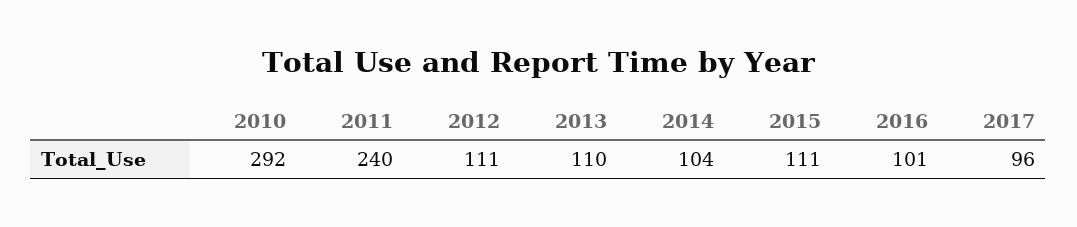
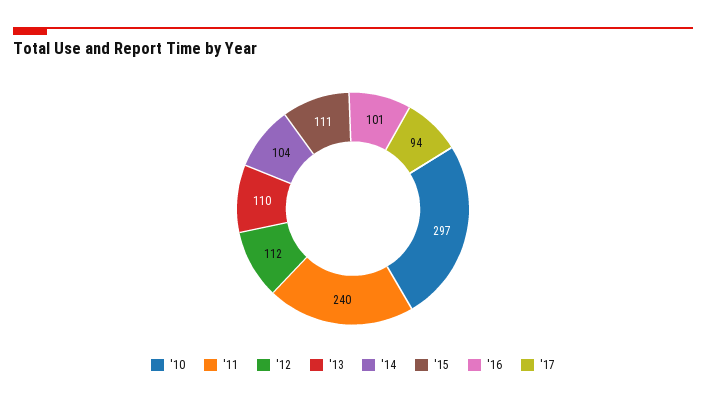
  {
-   "2010": 292,
+   "2010": 297,
    "2011": 240,
-   "2012": 111,
+   "2012": 112,
    "2013": 110,
    "2014": 104,
    "2015": 111,
    "2016": 101,
-   "2017": 96
+   "2017": 94
  }

